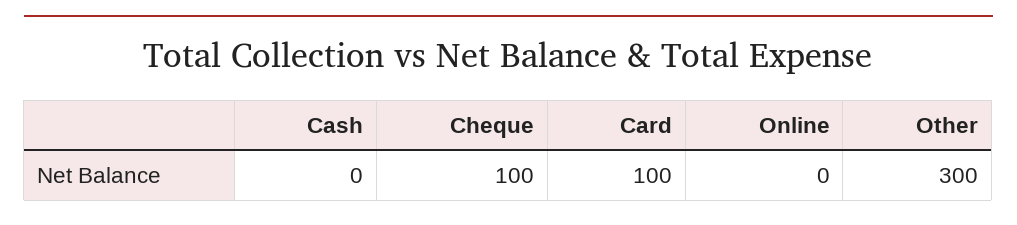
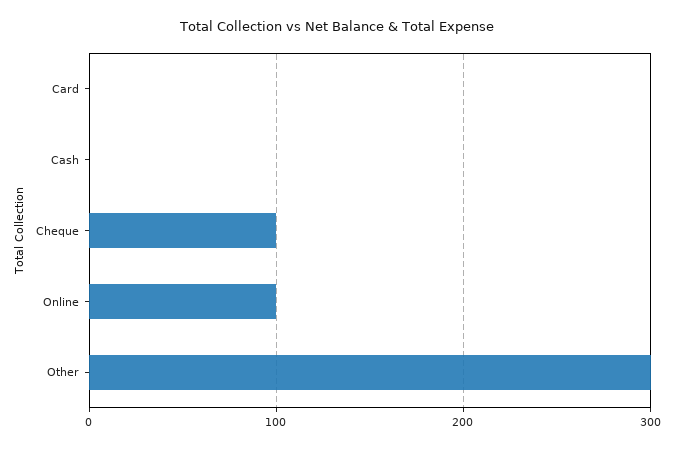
  {
    "Cash": 0,
    "Cheque": 100,
-   "Card": 100,
+   "Card": 0,
-   "Online": 0,
+   "Online": 100,
    "Other": 300
  }

